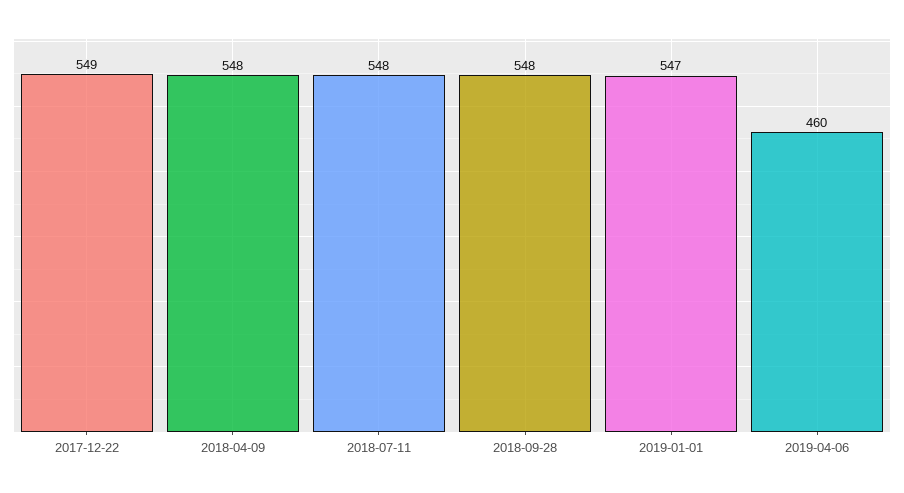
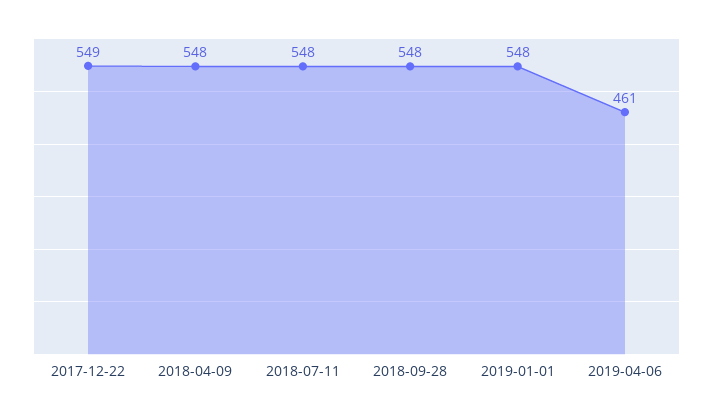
  {
    "2017-12-22": 549,
    "2018-04-09": 548,
    "2018-07-11": 548,
    "2018-09-28": 548,
-   "2019-01-01": 547,
+   "2019-01-01": 548,
-   "2019-04-06": 460
+   "2019-04-06": 461
  }

